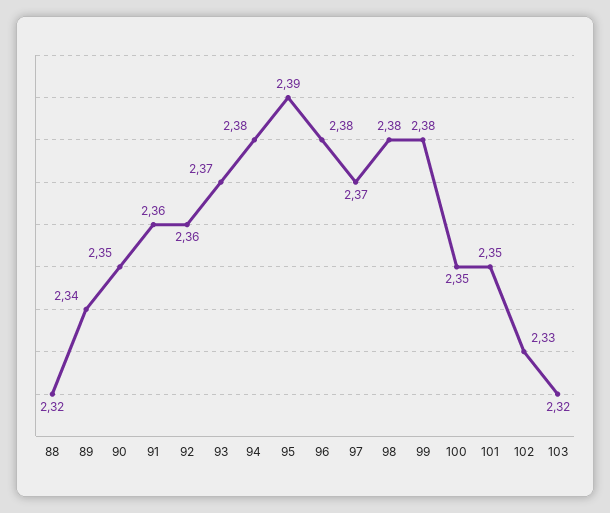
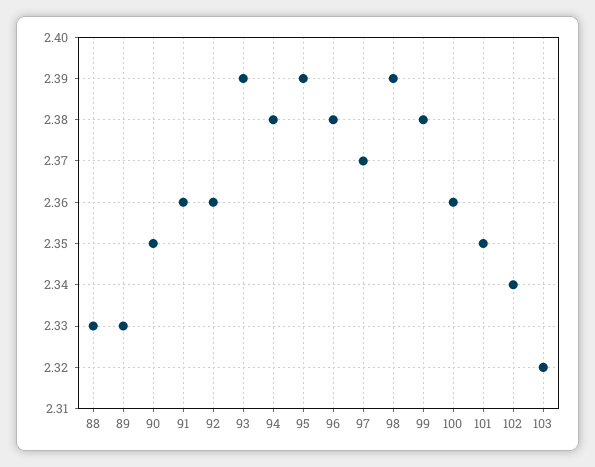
  {
-   "88": 2.32,
+   "88": 2.33,
-   "89": 2.34,
+   "89": 2.33,
    "90": 2.35,
    "91": 2.36,
    "92": 2.36,
-   "93": 2.37,
+   "93": 2.39,
    "94": 2.38,
    "95": 2.39,
    "96": 2.38,
    "97": 2.37,
-   "98": 2.38,
+   "98": 2.39,
    "99": 2.38,
-   "100": 2.35,
+   "100": 2.36,
    "101": 2.35,
-   "102": 2.33,
+   "102": 2.34,
    "103": 2.32
  }

